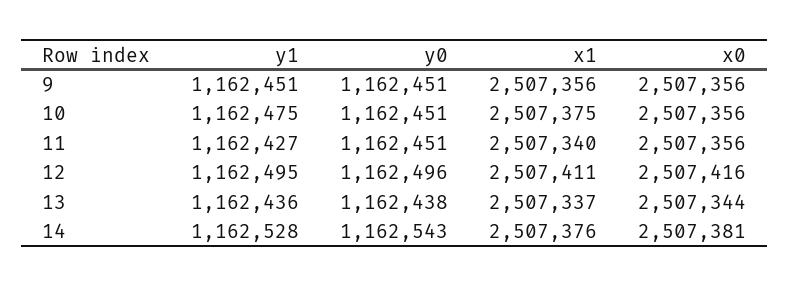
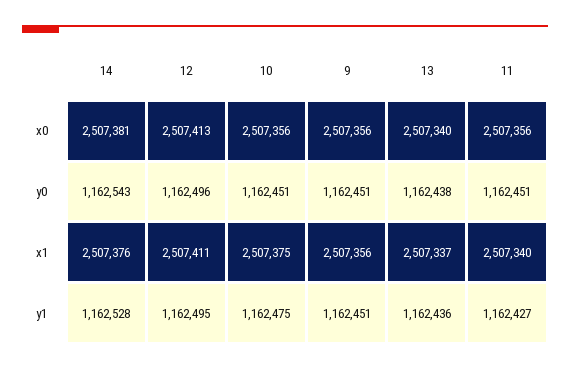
  {
    "y1": {
      "9": 1162451,
      "10": 1162475,
      "11": 1162427,
      "12": 1162495,
      "13": 1162436,
      "14": 1162528
    },
    "y0": {
      "9": 1162451,
      "10": 1162451,
      "11": 1162451,
      "12": 1162496,
      "13": 1162438,
      "14": 1162543
    },
    "x1": {
      "9": 2507356,
      "10": 2507375,
      "11": 2507340,
      "12": 2507411,
      "13": 2507337,
      "14": 2507376
    },
    "x0": {
      "9": 2507356,
      "10": 2507356,
      "11": 2507356,
-     "12": 2507416,
+     "12": 2507413,
-     "13": 2507344,
+     "13": 2507340,
      "14": 2507381
    }
  }

